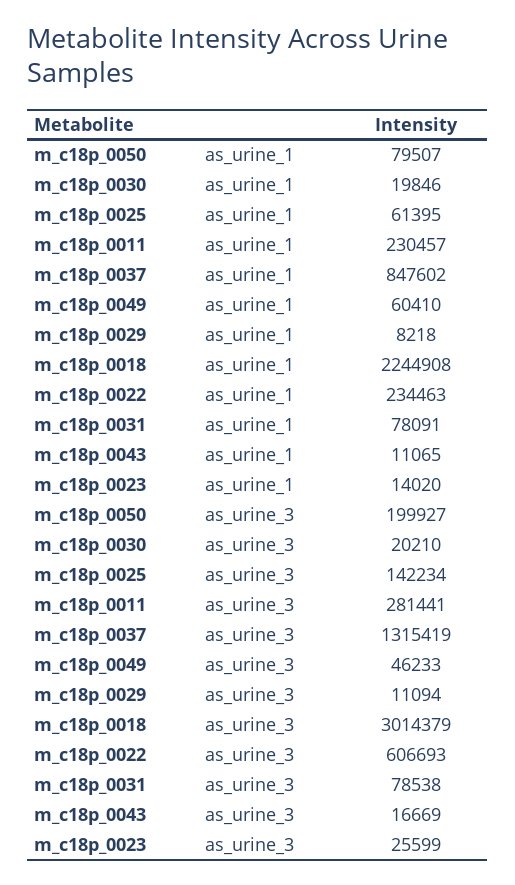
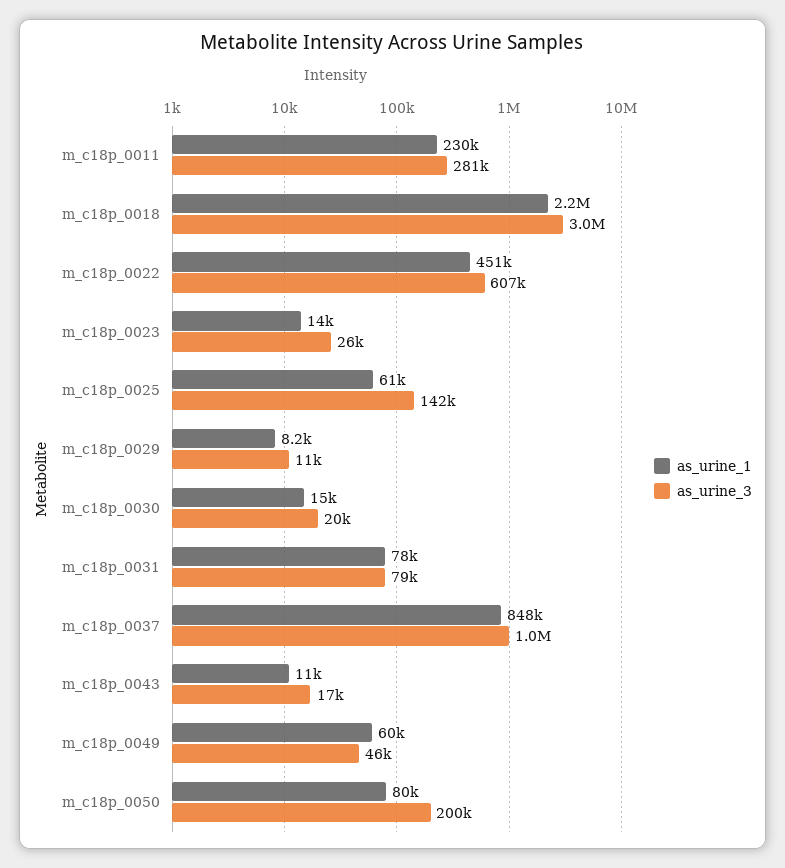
  {
    "as_urine_1": {
      "m_c18p_0050": 79507,
-     "m_c18p_0030": 19846,
+     "m_c18p_0030": 15000,
      "m_c18p_0025": 61395,
      "m_c18p_0011": 230457,
      "m_c18p_0037": 847602,
      "m_c18p_0049": 60410,
      "m_c18p_0029": 8218,
      "m_c18p_0018": 2244908,
-     "m_c18p_0022": 234463,
+     "m_c18p_0022": 451000,
      "m_c18p_0031": 78091,
      "m_c18p_0043": 11065,
      "m_c18p_0023": 14020
    },
    "as_urine_3": {
      "m_c18p_0050": 199927,
      "m_c18p_0030": 20210,
      "m_c18p_0025": 142234,
      "m_c18p_0011": 281441,
-     "m_c18p_0037": 1315419,
+     "m_c18p_0037": 1000000,
      "m_c18p_0049": 46233,
      "m_c18p_0029": 11094,
      "m_c18p_0018": 3014379,
      "m_c18p_0022": 606693,
      "m_c18p_0031": 78538,
      "m_c18p_0043": 16669,
      "m_c18p_0023": 25599
    }
  }

